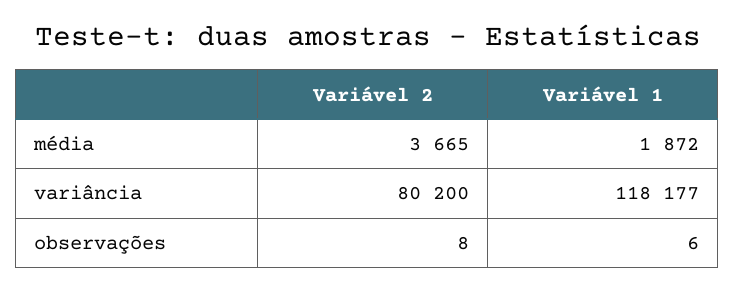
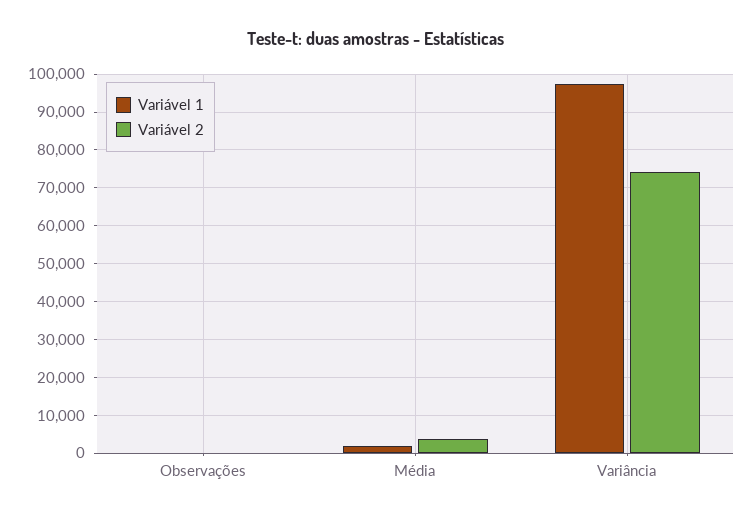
  {
    "Variável 2": {
      "média": 3665,
-     "variância": 80200,
+     "variância": 74000,
      "observações": 8
    },
    "Variável 1": {
      "média": 1872,
-     "variância": 118177,
+     "variância": 98000,
      "observações": 6
    }
  }

